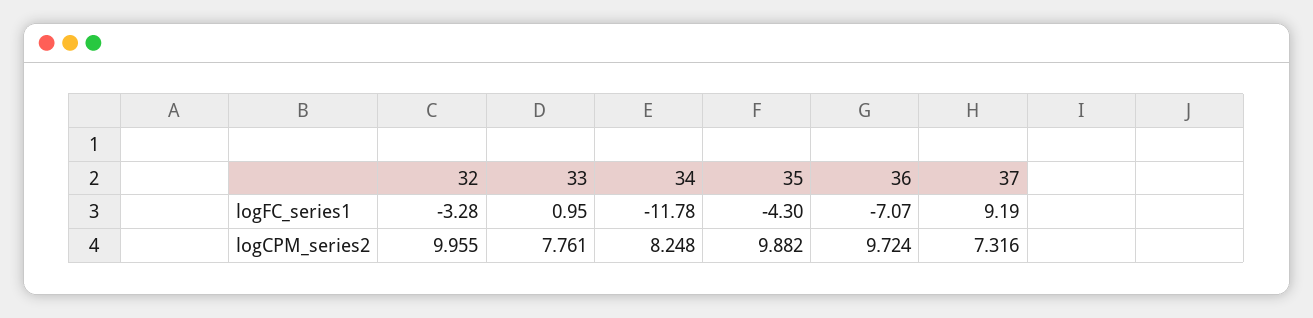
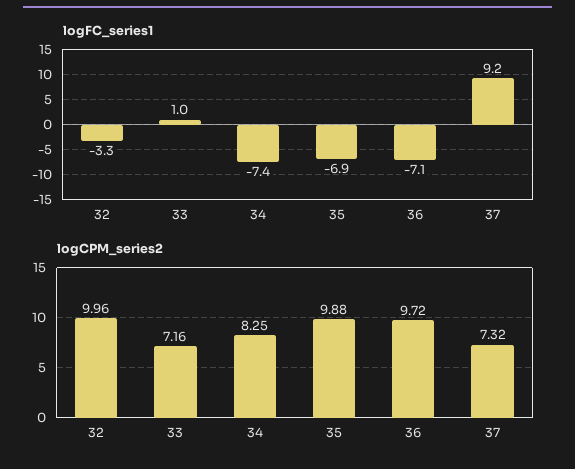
  {
    "logFC_series1": {
      "32": -3.28,
      "33": 0.95,
-     "34": -11.78,
+     "34": -7.4,
-     "35": -4.3,
+     "35": -6.9,
      "36": -7.07,
      "37": 9.19
    },
    "logCPM_series2": {
      "32": 9.955,
-     "33": 7.761,
+     "33": 7.16,
      "34": 8.248,
      "35": 9.882,
      "36": 9.724,
      "37": 7.316
    }
  }

